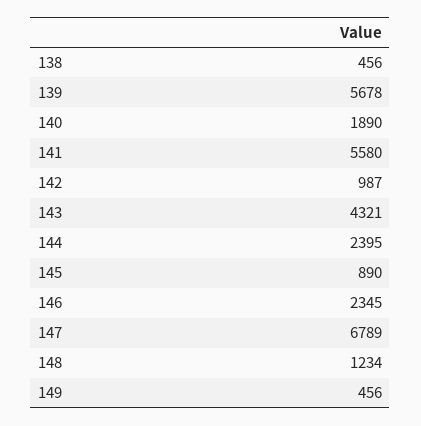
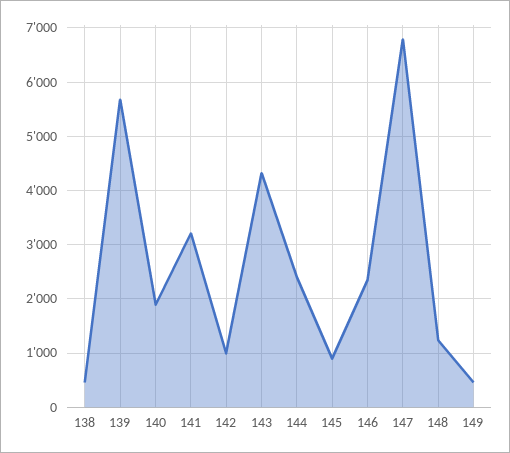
  {
    "138": 456,
    "139": 5678,
    "140": 1890,
-   "141": 5580,
+   "141": 3200,
    "142": 987,
    "143": 4321,
    "144": 2395,
    "145": 890,
    "146": 2345,
    "147": 6789,
    "148": 1234,
    "149": 456
  }

